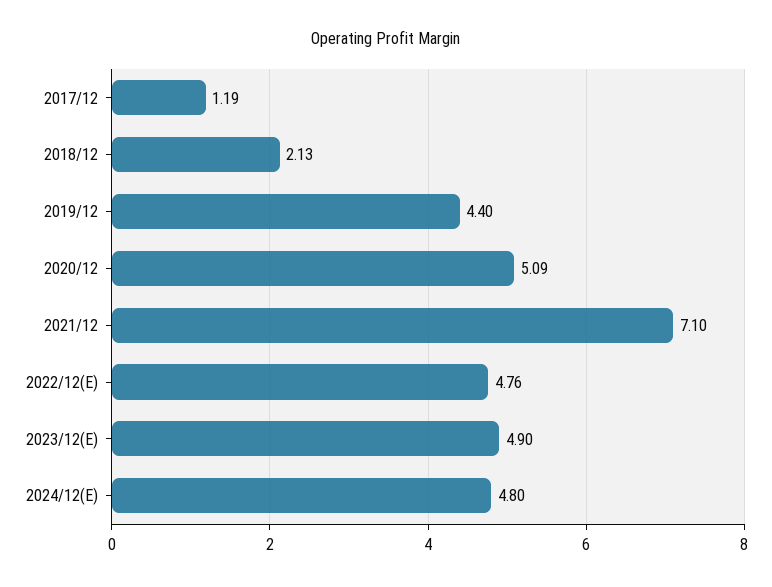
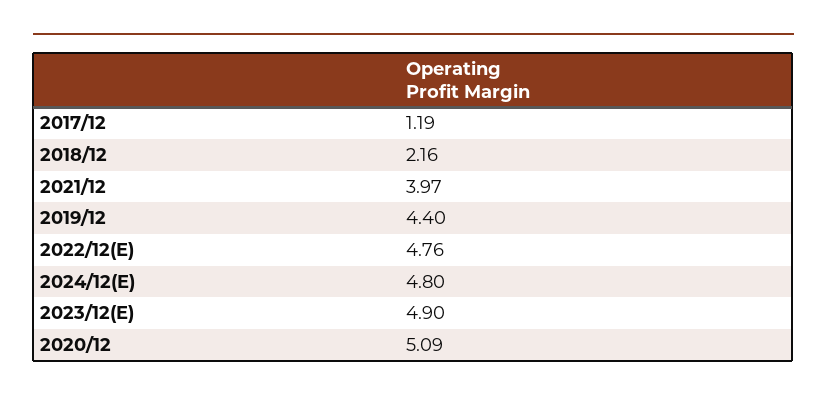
  {
    "2017/12": 1.19,
-   "2018/12": 2.13,
+   "2018/12": 2.16,
    "2019/12": 4.4,
    "2020/12": 5.09,
-   "2021/12": 7.1,
+   "2021/12": 3.97,
    "2022/12(E)": 4.76,
    "2023/12(E)": 4.9,
    "2024/12(E)": 4.8
  }

